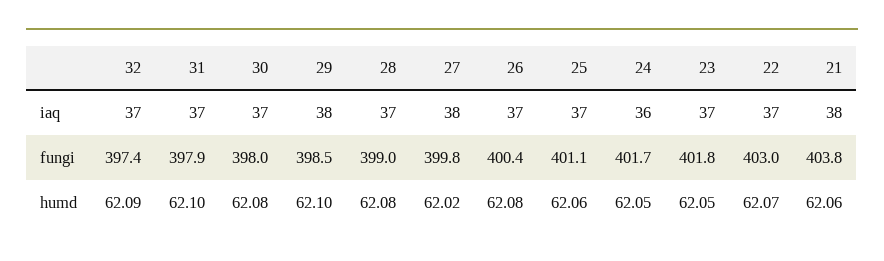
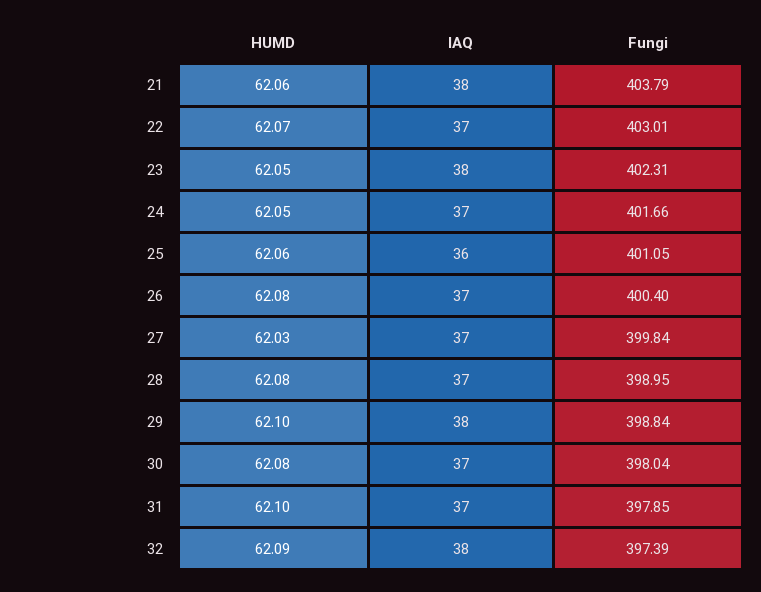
  {
    "32": {
-     "iaq": 37,
+     "iaq": 38,
      "fungi": 397.39,
      "humd": 62.09
    },
    "31": {
      "iaq": 37,
      "fungi": 397.85,
      "humd": 62.1
    },
    "30": {
      "iaq": 37,
      "fungi": 398.04,
      "humd": 62.08
    },
    "29": {
      "iaq": 38,
-     "fungi": 398.5,
+     "fungi": 398.84,
      "humd": 62.1
    },
    "28": {
      "iaq": 37,
      "fungi": 398.95,
      "humd": 62.08
    },
    "27": {
-     "iaq": 38,
+     "iaq": 37,
      "fungi": 399.84,
-     "humd": 62.02
+     "humd": 62.03
    },
    "26": {
      "iaq": 37,
      "fungi": 400.4,
      "humd": 62.08
    },
    "25": {
-     "iaq": 37,
+     "iaq": 36,
      "fungi": 401.05,
      "humd": 62.06
    },
    "24": {
-     "iaq": 36,
+     "iaq": 37,
      "fungi": 401.66,
      "humd": 62.05
    },
    "23": {
-     "iaq": 37,
+     "iaq": 38,
-     "fungi": 401.8,
+     "fungi": 402.31,
      "humd": 62.05
    },
    "22": {
      "iaq": 37,
      "fungi": 403.01,
      "humd": 62.07
    },
    "21": {
      "iaq": 38,
      "fungi": 403.79,
      "humd": 62.06
    }
  }

